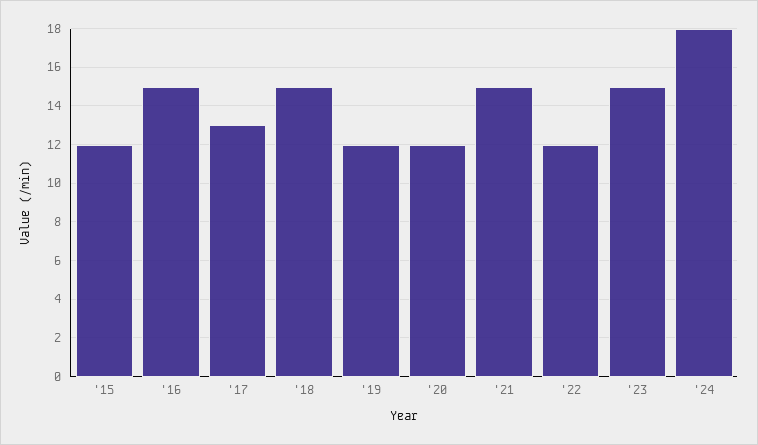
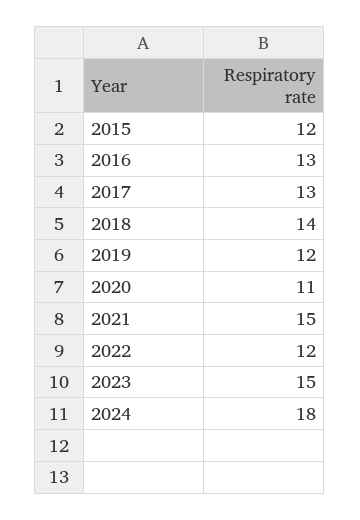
  {
    "'15": 12,
-   "'16": 15,
+   "'16": 13,
    "'17": 13,
-   "'18": 15,
+   "'18": 14,
    "'19": 12,
-   "'20": 12,
+   "'20": 11,
    "'21": 15,
    "'22": 12,
    "'23": 15,
    "'24": 18
  }

